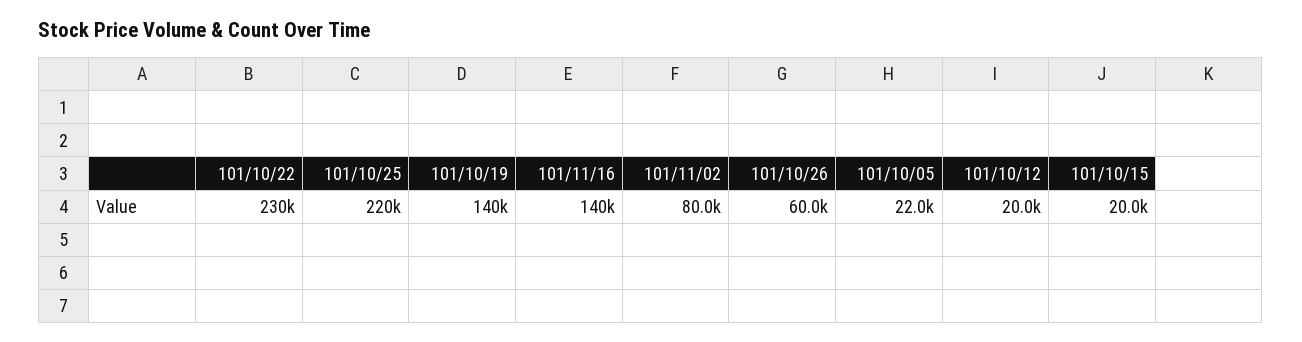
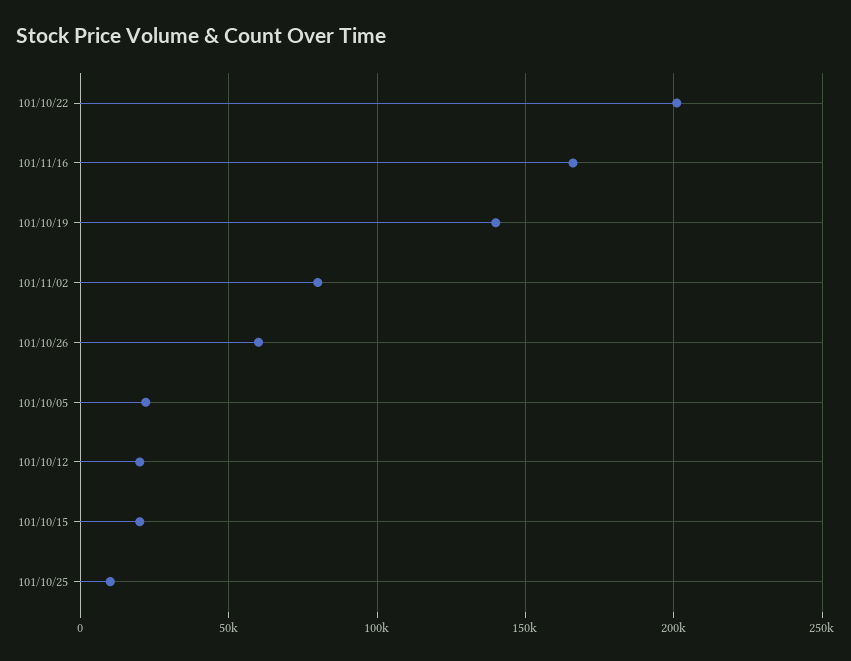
  {
-   "101/10/22": 230000,
+   "101/10/22": 200000,
-   "101/10/25": 220000,
+   "101/10/25": 10000,
    "101/10/19": 140000,
-   "101/11/16": 140000,
+   "101/11/16": 165000,
    "101/11/02": 80000,
    "101/10/26": 60000,
    "101/10/05": 22000,
    "101/10/12": 20000,
    "101/10/15": 20000
  }

